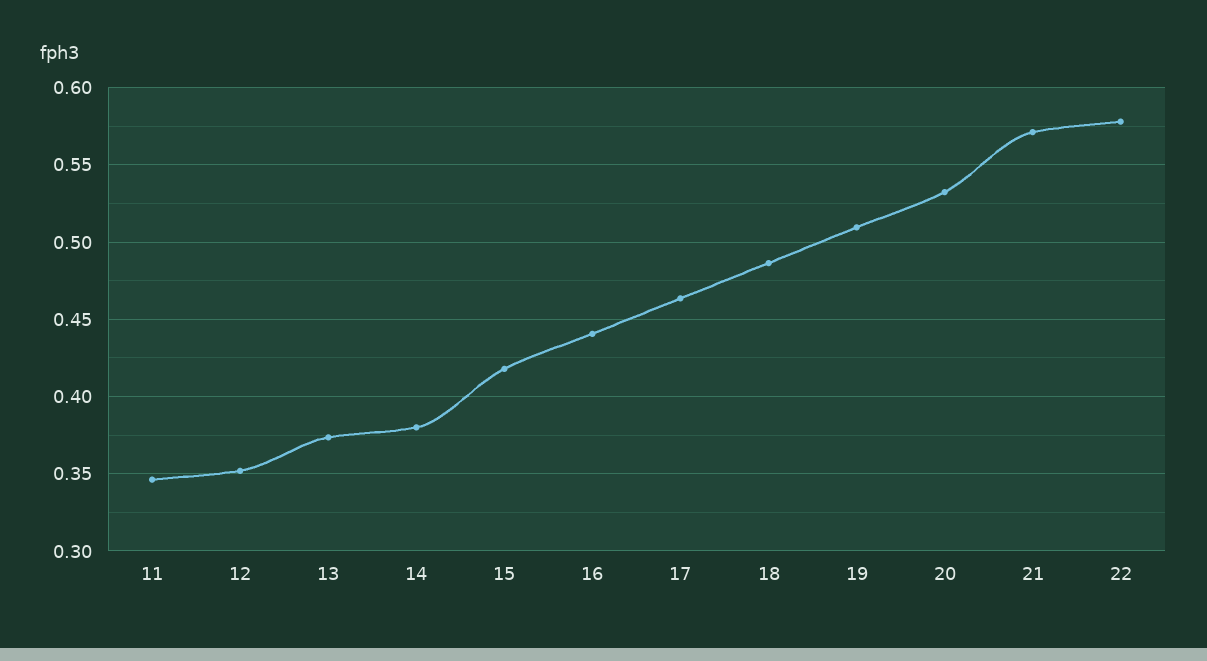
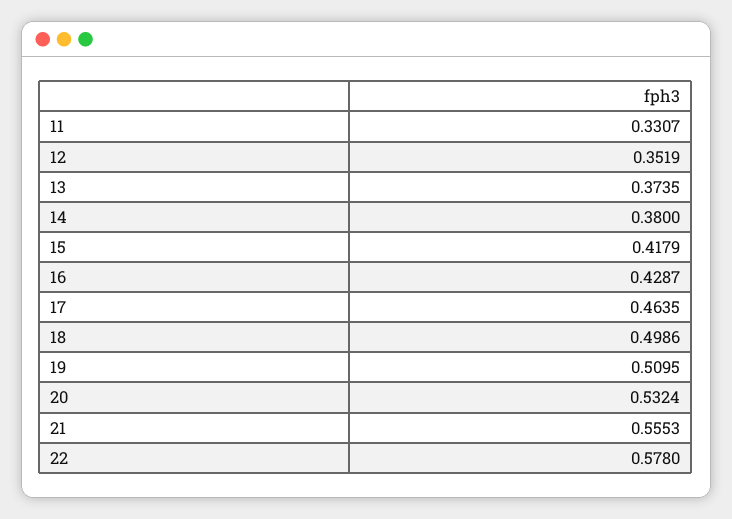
  {
-   "11": 0.345,
+   "11": 0.3307,
    "12": 0.3519,
    "13": 0.3735,
    "14": 0.38,
    "15": 0.4179,
-   "16": 0.44,
+   "16": 0.4287,
    "17": 0.4635,
-   "18": 0.485,
+   "18": 0.4986,
    "19": 0.5095,
    "20": 0.5324,
-   "21": 0.57,
+   "21": 0.5553,
    "22": 0.578
  }

